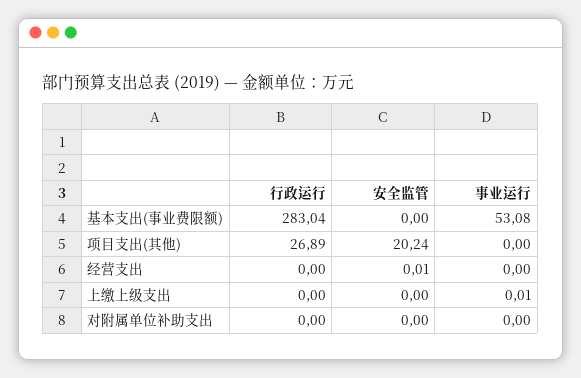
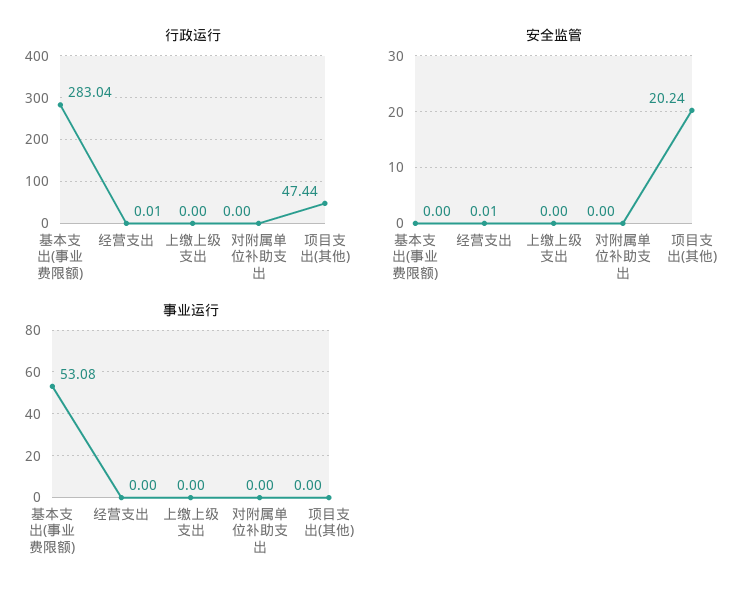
  {
    "行政运行": {
      "基本支出(事业费限额)": 283.04,
-     "项目支出(其他)": 26.89,
+     "项目支出(其他)": 47.44,
-     "经营支出": 0,
+     "经营支出": 0.01,
      "上缴上级支出": 0,
      "对附属单位补助支出": 0
    },
    "安全监管": {
      "基本支出(事业费限额)": 0,
      "项目支出(其他)": 20.24,
      "经营支出": 0.01,
      "上缴上级支出": 0,
      "对附属单位补助支出": 0
    },
    "事业运行": {
      "基本支出(事业费限额)": 53.08,
      "项目支出(其他)": 0,
      "经营支出": 0,
-     "上缴上级支出": 0.01,
+     "上缴上级支出": 0,
      "对附属单位补助支出": 0
    }
  }

